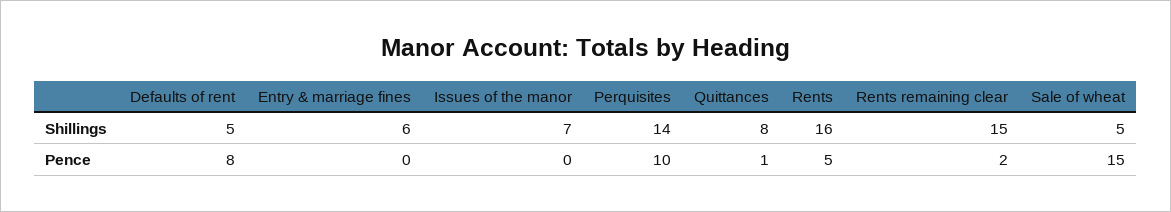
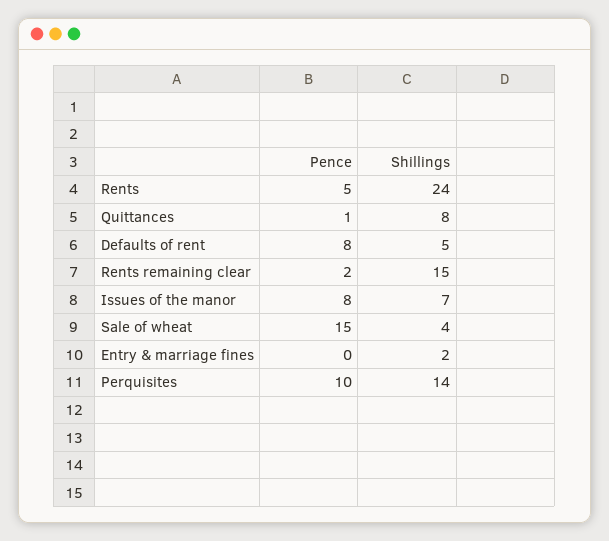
  {
    "Defaults of rent": {
      "Shillings": 5,
      "Pence": 8
    },
    "Entry & marriage fines": {
-     "Shillings": 6,
+     "Shillings": 2,
      "Pence": 0
    },
    "Issues of the manor": {
      "Shillings": 7,
-     "Pence": 0
+     "Pence": 8
    },
    "Perquisites": {
      "Shillings": 14,
      "Pence": 10
    },
    "Quittances": {
      "Shillings": 8,
      "Pence": 1
    },
    "Rents": {
-     "Shillings": 16,
+     "Shillings": 24,
      "Pence": 5
    },
    "Rents remaining clear": {
      "Shillings": 15,
      "Pence": 2
    },
    "Sale of wheat": {
-     "Shillings": 5,
+     "Shillings": 4,
      "Pence": 15
    }
  }

